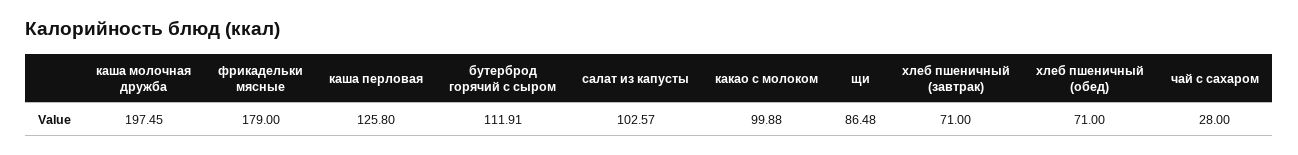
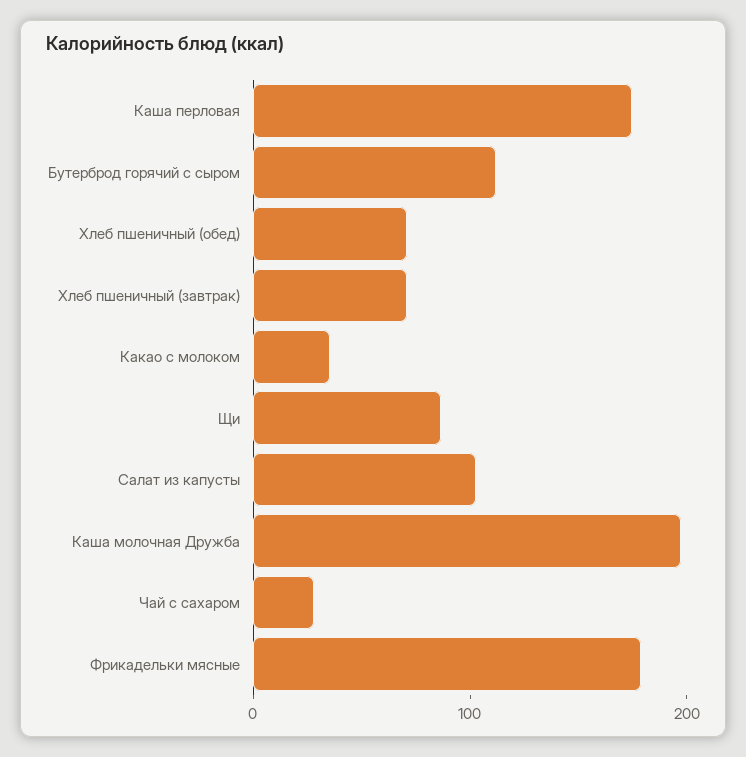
  {
    "каша молочная дружба": 197.45,
    "фрикадельки мясные": 179,
-   "каша перловая": 125.8,
+   "каша перловая": 180,
    "бутерброд горячий с сыром": 111.91,
    "салат из капусты": 102.57,
-   "какао с молоком": 99.88,
+   "какао с молоком": 40,
    "щи": 86.48,
    "хлеб пшеничный (завтрак)": 71,
    "хлеб пшеничный (обед)": 71,
    "чай с сахаром": 28
  }

